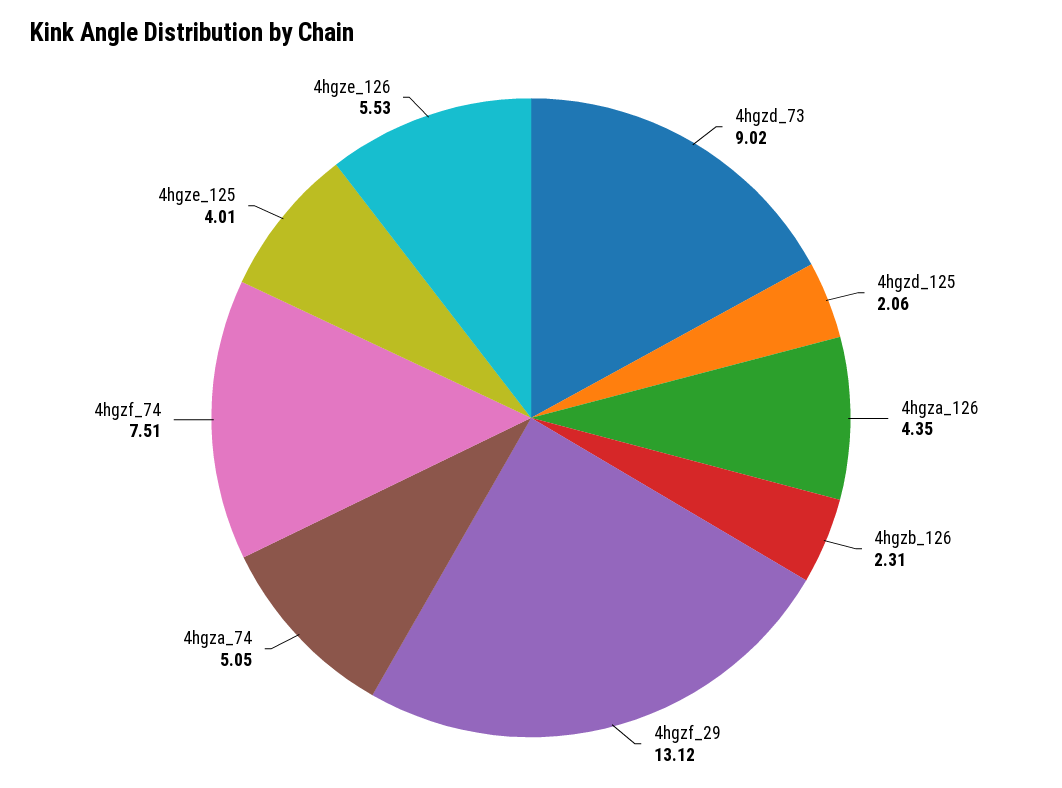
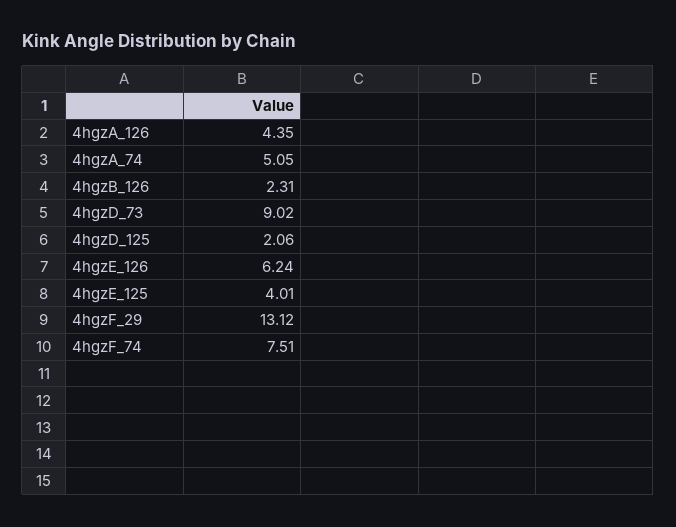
  {
    "4hgzd_73": 9.02,
    "4hgzd_125": 2.06,
    "4hgza_126": 4.35,
    "4hgzb_126": 2.31,
    "4hgzf_29": 13.12,
    "4hgza_74": 5.05,
    "4hgzf_74": 7.51,
    "4hgze_125": 4.01,
-   "4hgze_126": 5.53
+   "4hgze_126": 6.24
  }

